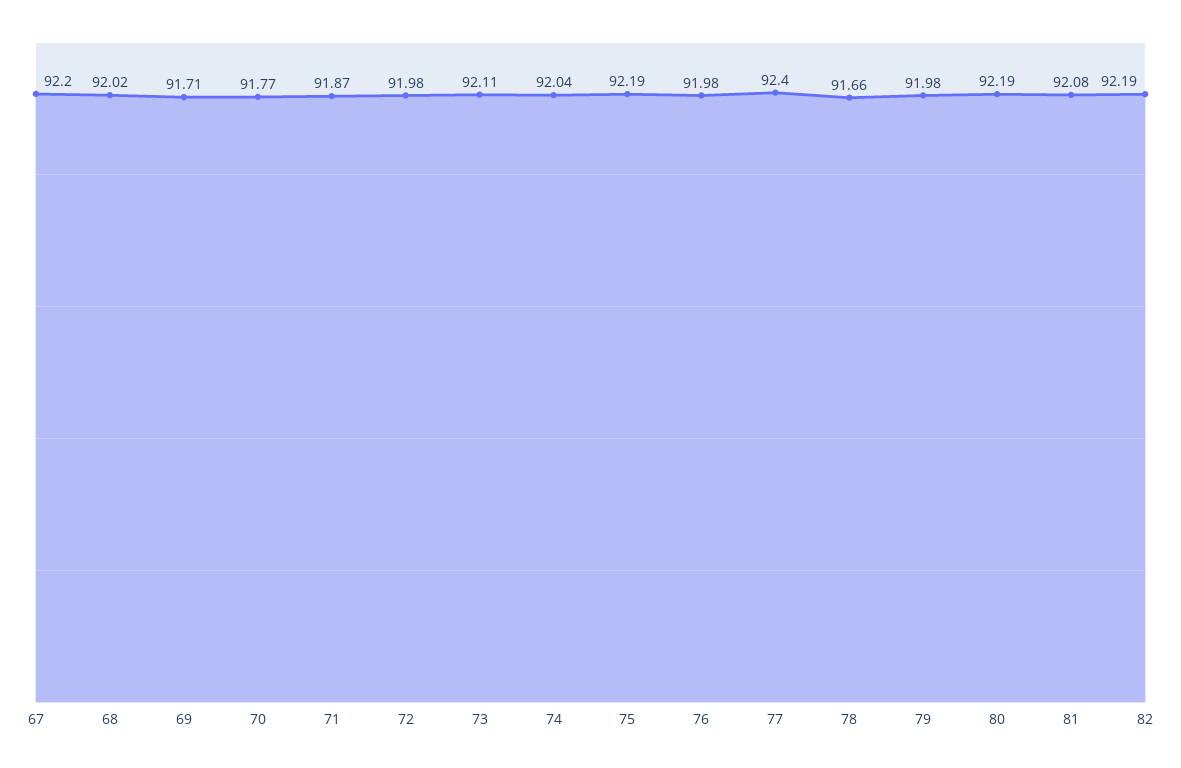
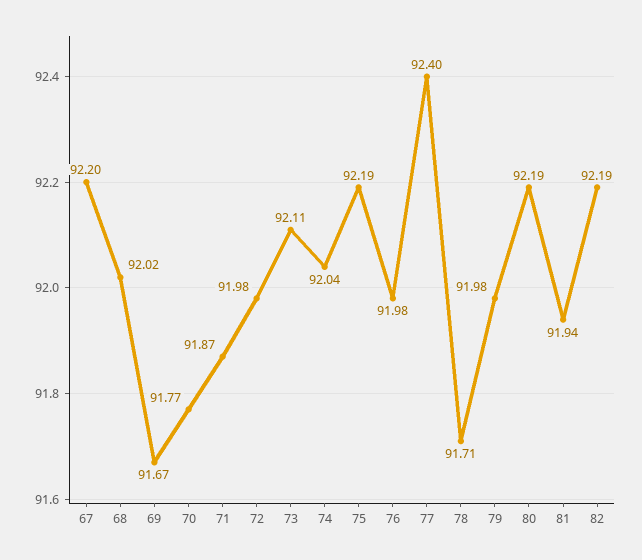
  {
    "67": 92.2,
    "68": 92.02,
-   "69": 91.71,
+   "69": 91.67,
    "70": 91.77,
    "71": 91.87,
    "72": 91.98,
    "73": 92.11,
    "74": 92.04,
    "75": 92.19,
    "76": 91.98,
    "77": 92.4,
-   "78": 91.66,
+   "78": 91.71,
    "79": 91.98,
    "80": 92.19,
-   "81": 92.08,
+   "81": 91.94,
    "82": 92.19
  }

